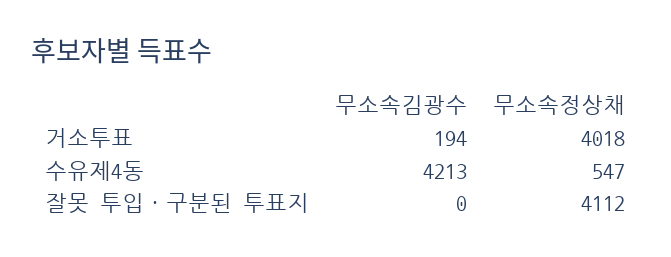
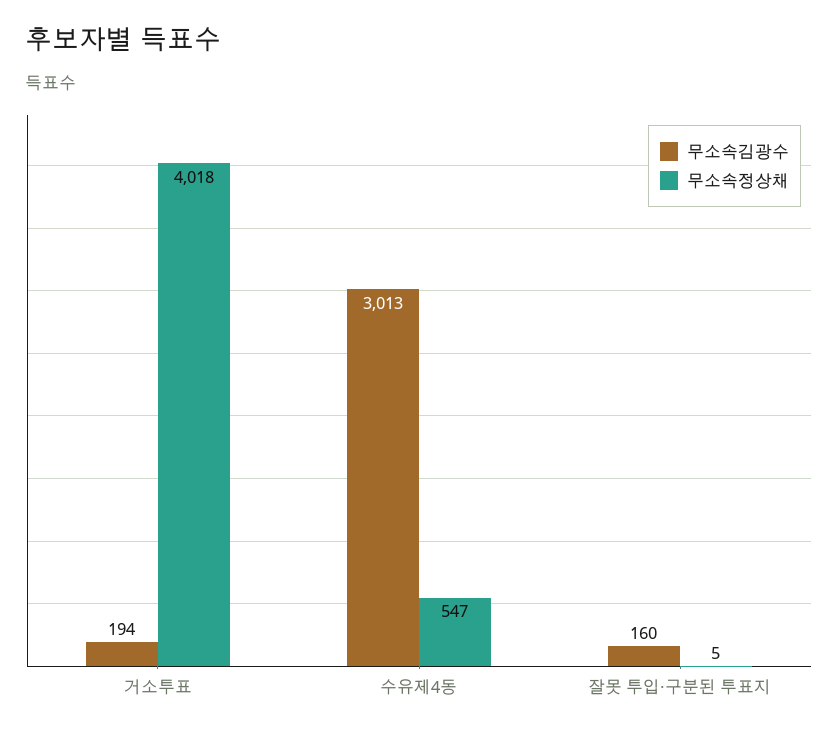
  {
    "무소속김광수": {
      "거소투표": 194,
-     "수유제4동": 4213,
+     "수유제4동": 3013,
-     "잘못 투입·구분된 투표지": 0
+     "잘못 투입·구분된 투표지": 160
    },
    "무소속정상채": {
      "거소투표": 4018,
      "수유제4동": 547,
-     "잘못 투입·구분된 투표지": 4112
+     "잘못 투입·구분된 투표지": 5
    }
  }

